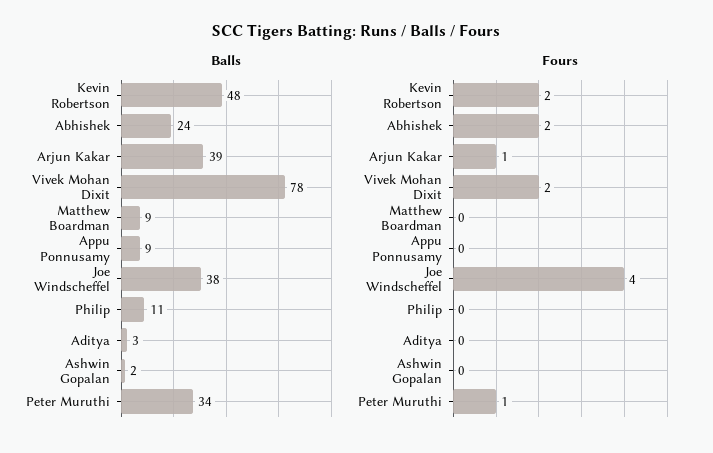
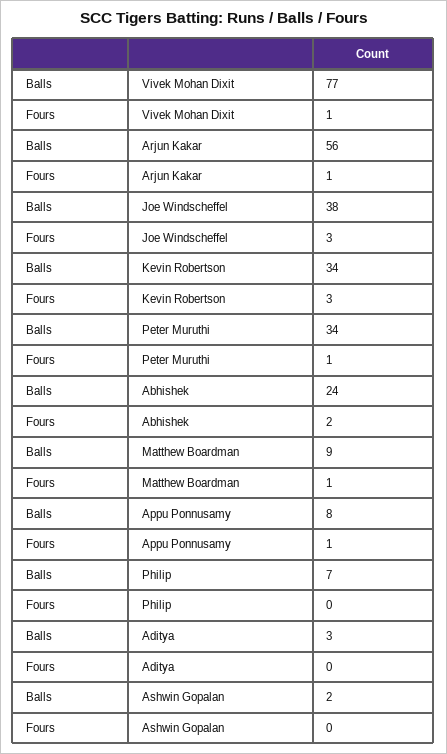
  {
    "Balls": {
-     "Kevin Robertson": 48,
+     "Kevin Robertson": 34,
      "Abhishek": 24,
-     "Arjun Kakar": 39,
+     "Arjun Kakar": 56,
-     "Vivek Mohan Dixit": 78,
+     "Vivek Mohan Dixit": 77,
      "Matthew Boardman": 9,
-     "Appu Ponnusamy": 9,
+     "Appu Ponnusamy": 8,
      "Joe Windscheffel": 38,
-     "Philip": 11,
+     "Philip": 7,
      "Aditya": 3,
      "Ashwin Gopalan": 2,
      "Peter Muruthi": 34
    },
    "Fours": {
-     "Kevin Robertson": 2,
+     "Kevin Robertson": 3,
      "Abhishek": 2,
      "Arjun Kakar": 1,
-     "Vivek Mohan Dixit": 2,
+     "Vivek Mohan Dixit": 1,
-     "Matthew Boardman": 0,
+     "Matthew Boardman": 1,
-     "Appu Ponnusamy": 0,
+     "Appu Ponnusamy": 1,
-     "Joe Windscheffel": 4,
+     "Joe Windscheffel": 3,
      "Philip": 0,
      "Aditya": 0,
      "Ashwin Gopalan": 0,
      "Peter Muruthi": 1
    }
  }

